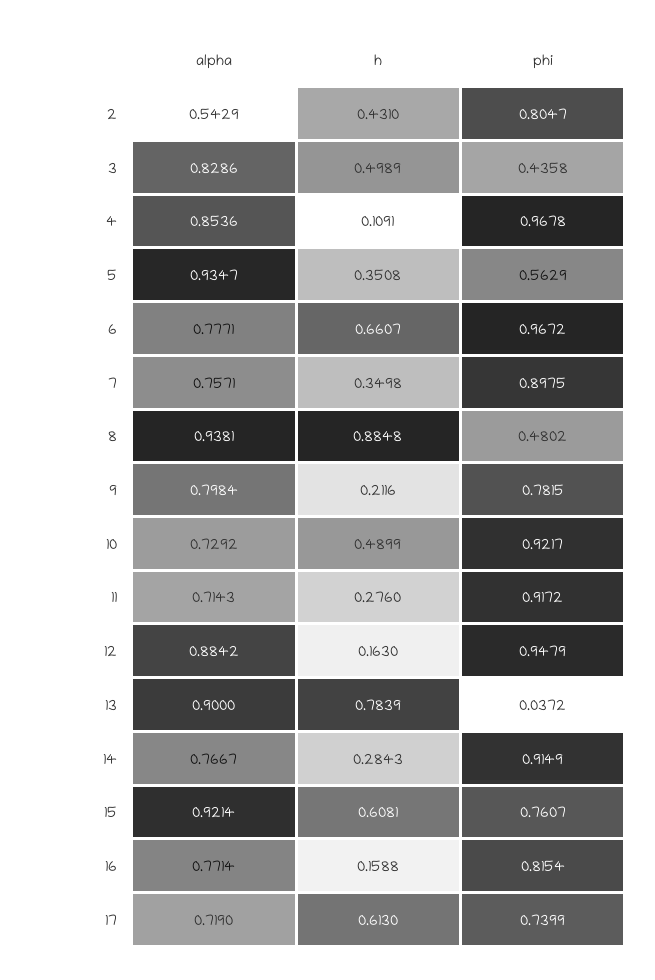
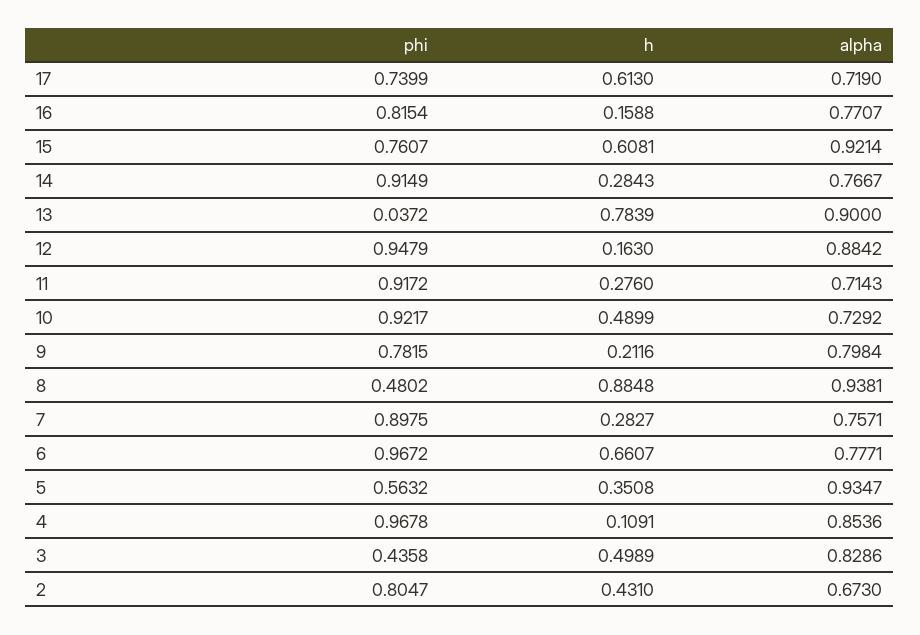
  {
    "alpha": {
-     "2": 0.5429,
+     "2": 0.673,
      "3": 0.8286,
      "4": 0.8536,
      "5": 0.9347,
      "6": 0.7771,
      "7": 0.7571,
      "8": 0.9381,
      "9": 0.7984,
      "10": 0.7292,
      "11": 0.7143,
      "12": 0.8842,
      "13": 0.9,
      "14": 0.7667,
      "15": 0.9214,
-     "16": 0.7714,
+     "16": 0.7707,
      "17": 0.719
    },
    "h": {
      "2": 0.431,
      "3": 0.4989,
      "4": 0.1091,
      "5": 0.3508,
      "6": 0.6607,
-     "7": 0.3498,
+     "7": 0.2827,
      "8": 0.8848,
      "9": 0.2116,
      "10": 0.4899,
      "11": 0.276,
      "12": 0.163,
      "13": 0.7839,
      "14": 0.2843,
      "15": 0.6081,
      "16": 0.1588,
      "17": 0.613
    },
    "phi": {
      "2": 0.8047,
      "3": 0.4358,
      "4": 0.9678,
-     "5": 0.5629,
+     "5": 0.5632,
      "6": 0.9672,
      "7": 0.8975,
      "8": 0.4802,
      "9": 0.7815,
      "10": 0.9217,
      "11": 0.9172,
      "12": 0.9479,
      "13": 0.0372,
      "14": 0.9149,
      "15": 0.7607,
      "16": 0.8154,
      "17": 0.7399
    }
  }

